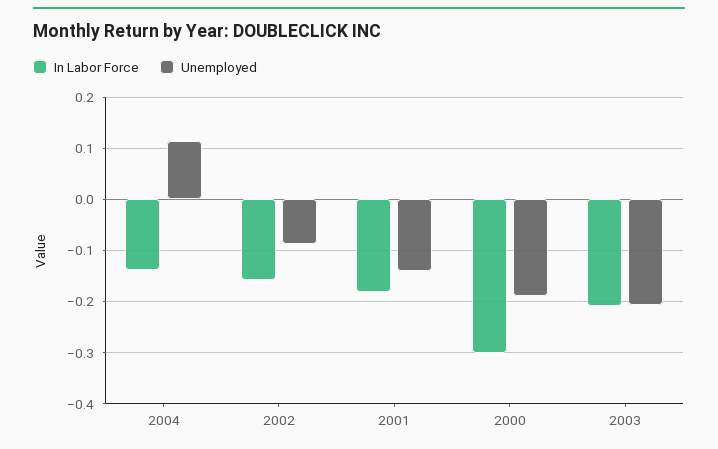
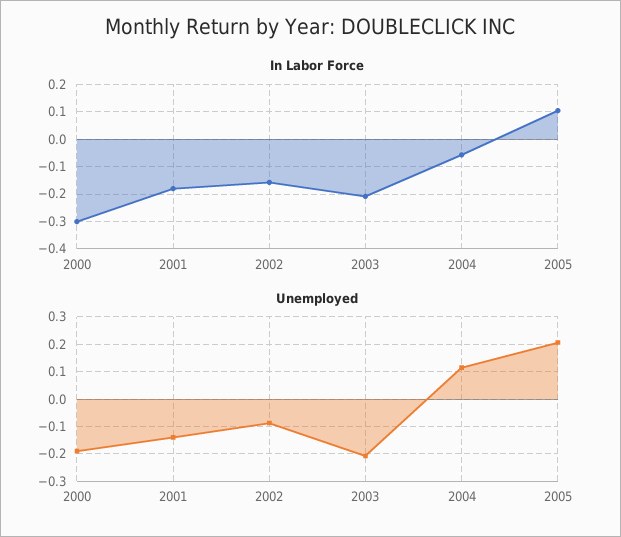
  {
    "In Labor Force": {
-     "2004": -0.14,
+     "2004": -0.05,
      "2002": -0.16,
      "2001": -0.18,
      "2000": -0.3,
-     "2003": -0.2
+     "2003": -0.2,
+     "2005": 0.1
    },
    "Unemployed": {
      "2004": 0.12,
      "2002": -0.08,
      "2001": -0.14,
      "2000": -0.18,
-     "2003": -0.2
+     "2003": -0.2,
+     "2005": 0.2
    }
  }

